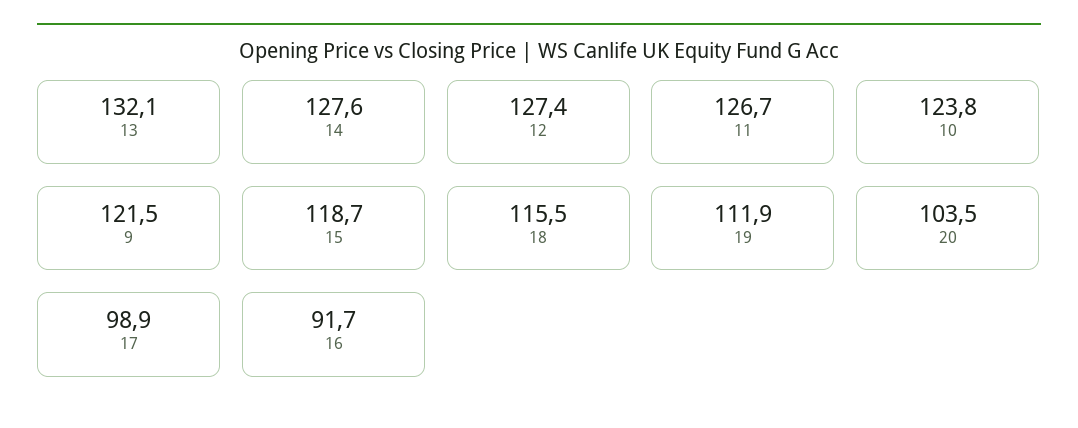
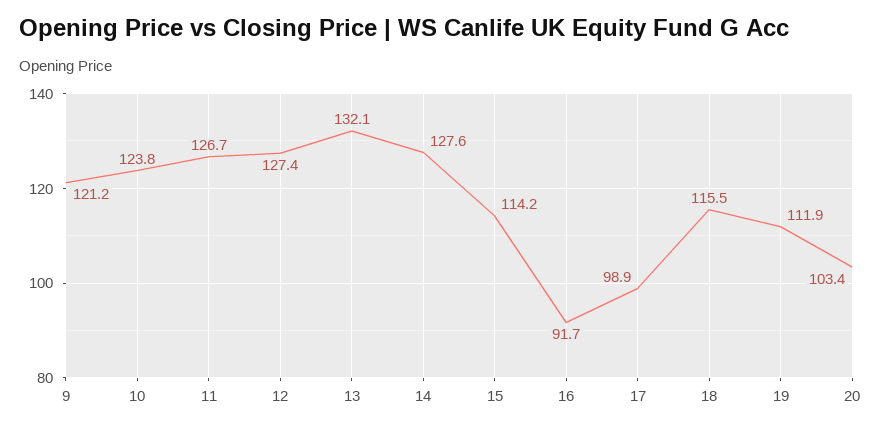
  {
    "13": 132.1,
    "14": 127.6,
    "12": 127.4,
    "11": 126.7,
    "10": 123.8,
-   "9": 121.5,
+   "9": 121.2,
-   "15": 118.7,
+   "15": 114.2,
    "18": 115.5,
    "19": 111.9,
-   "20": 103.5,
+   "20": 103.4,
    "17": 98.9,
    "16": 91.7
  }

